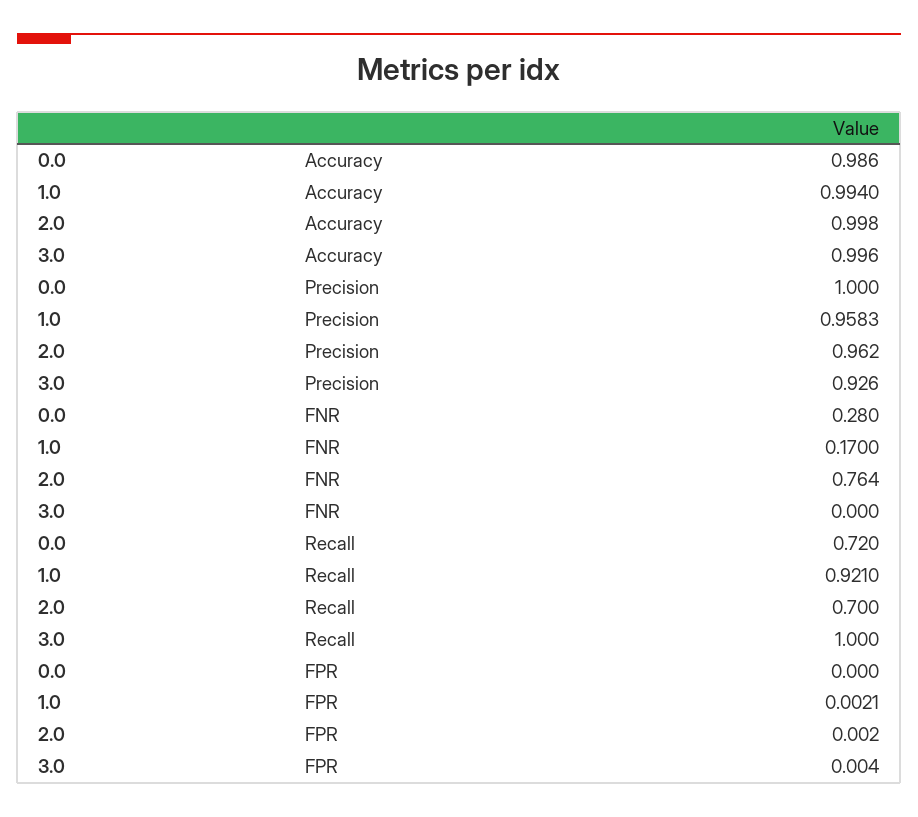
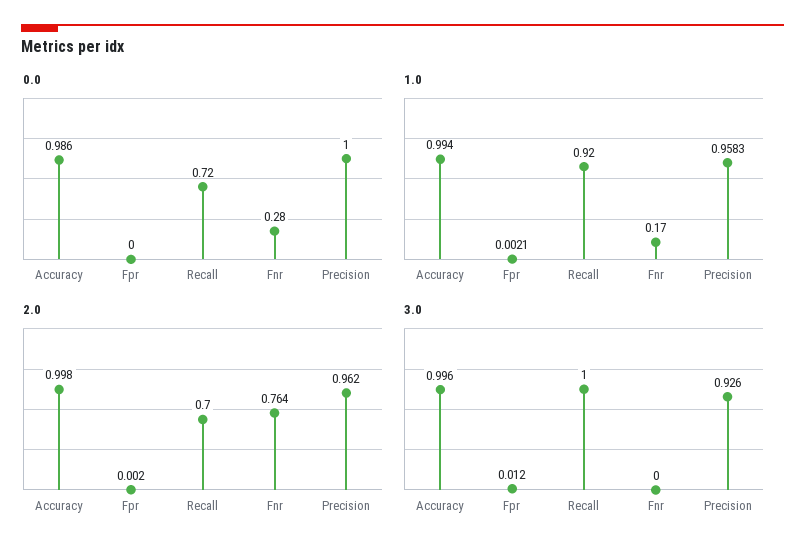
  {
    "0.0": {
      "Accuracy": 0.986,
      "Precision": 1,
      "FNR": 0.28,
      "Recall": 0.72,
      "FPR": 0
    },
    "1.0": {
      "Accuracy": 0.994,
      "Precision": 0.9583,
      "FNR": 0.17,
-     "Recall": 0.921,
+     "Recall": 0.92,
      "FPR": 0.0021
    },
    "2.0": {
      "Accuracy": 0.998,
      "Precision": 0.962,
      "FNR": 0.764,
      "Recall": 0.7,
      "FPR": 0.002
    },
    "3.0": {
      "Accuracy": 0.996,
      "Precision": 0.926,
      "FNR": 0,
      "Recall": 1,
-     "FPR": 0.004
+     "FPR": 0.012
    }
  }

